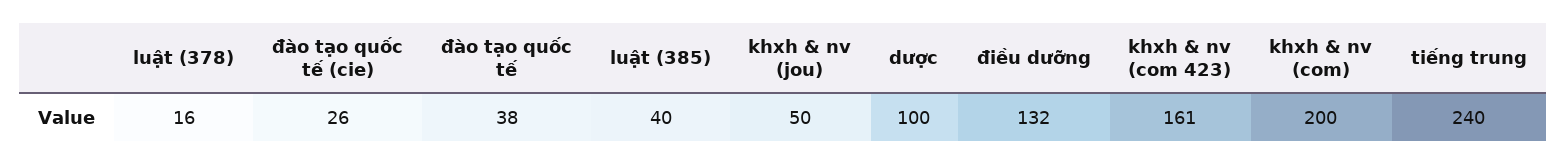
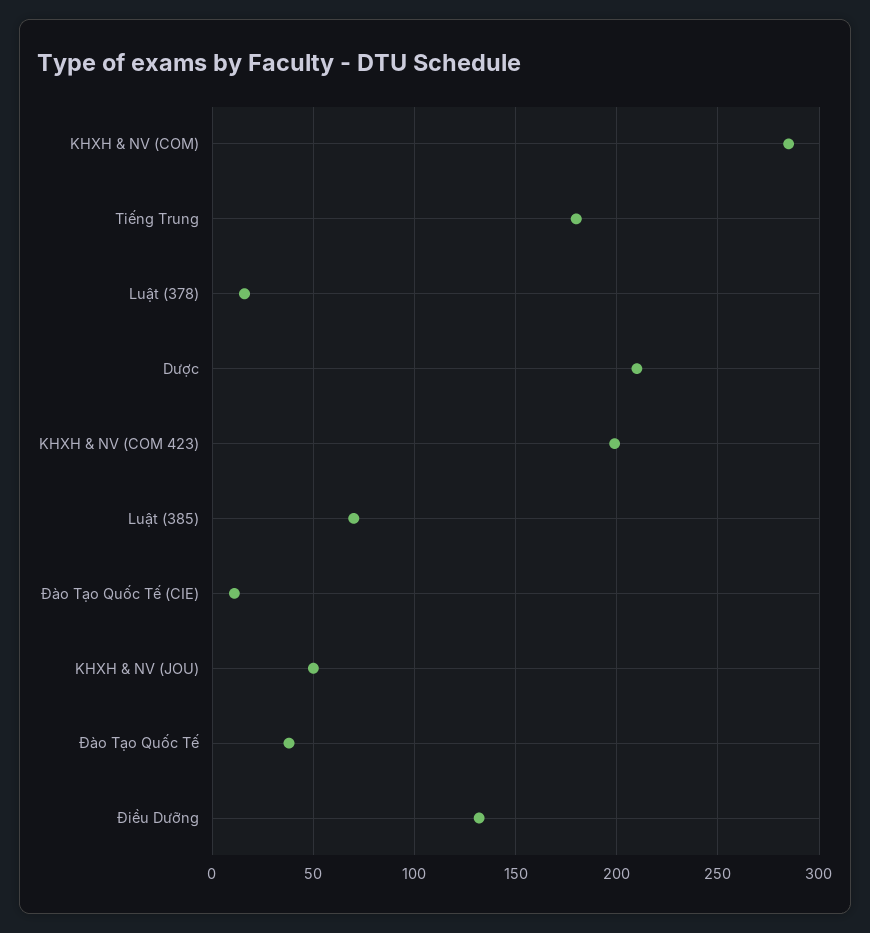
  {
    "luật (378)": 16,
-   "đào tạo quốc tế (cie)": 26,
+   "đào tạo quốc tế (cie)": 10,
    "đào tạo quốc tế": 38,
-   "luật (385)": 40,
+   "luật (385)": 70,
    "khxh & nv (jou)": 50,
-   "dược": 100,
+   "dược": 210,
    "điều dưỡng": 132,
-   "khxh & nv (com 423)": 161,
+   "khxh & nv (com 423)": 200,
-   "khxh & nv (com)": 200,
+   "khxh & nv (com)": 285,
-   "tiếng trung": 240
+   "tiếng trung": 180
  }

